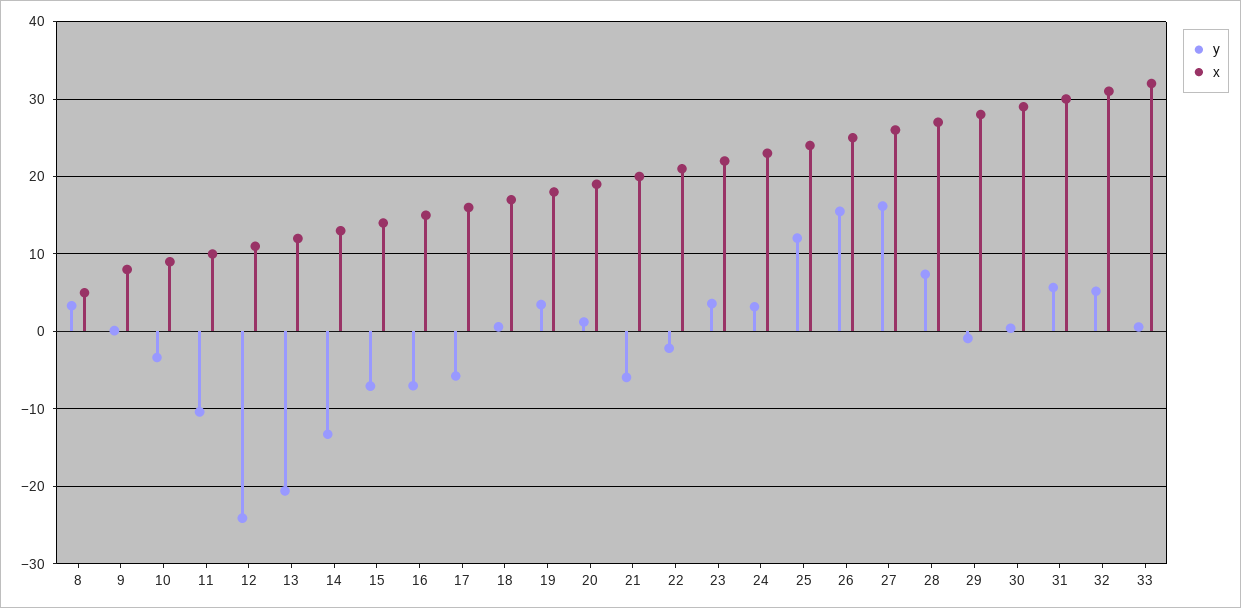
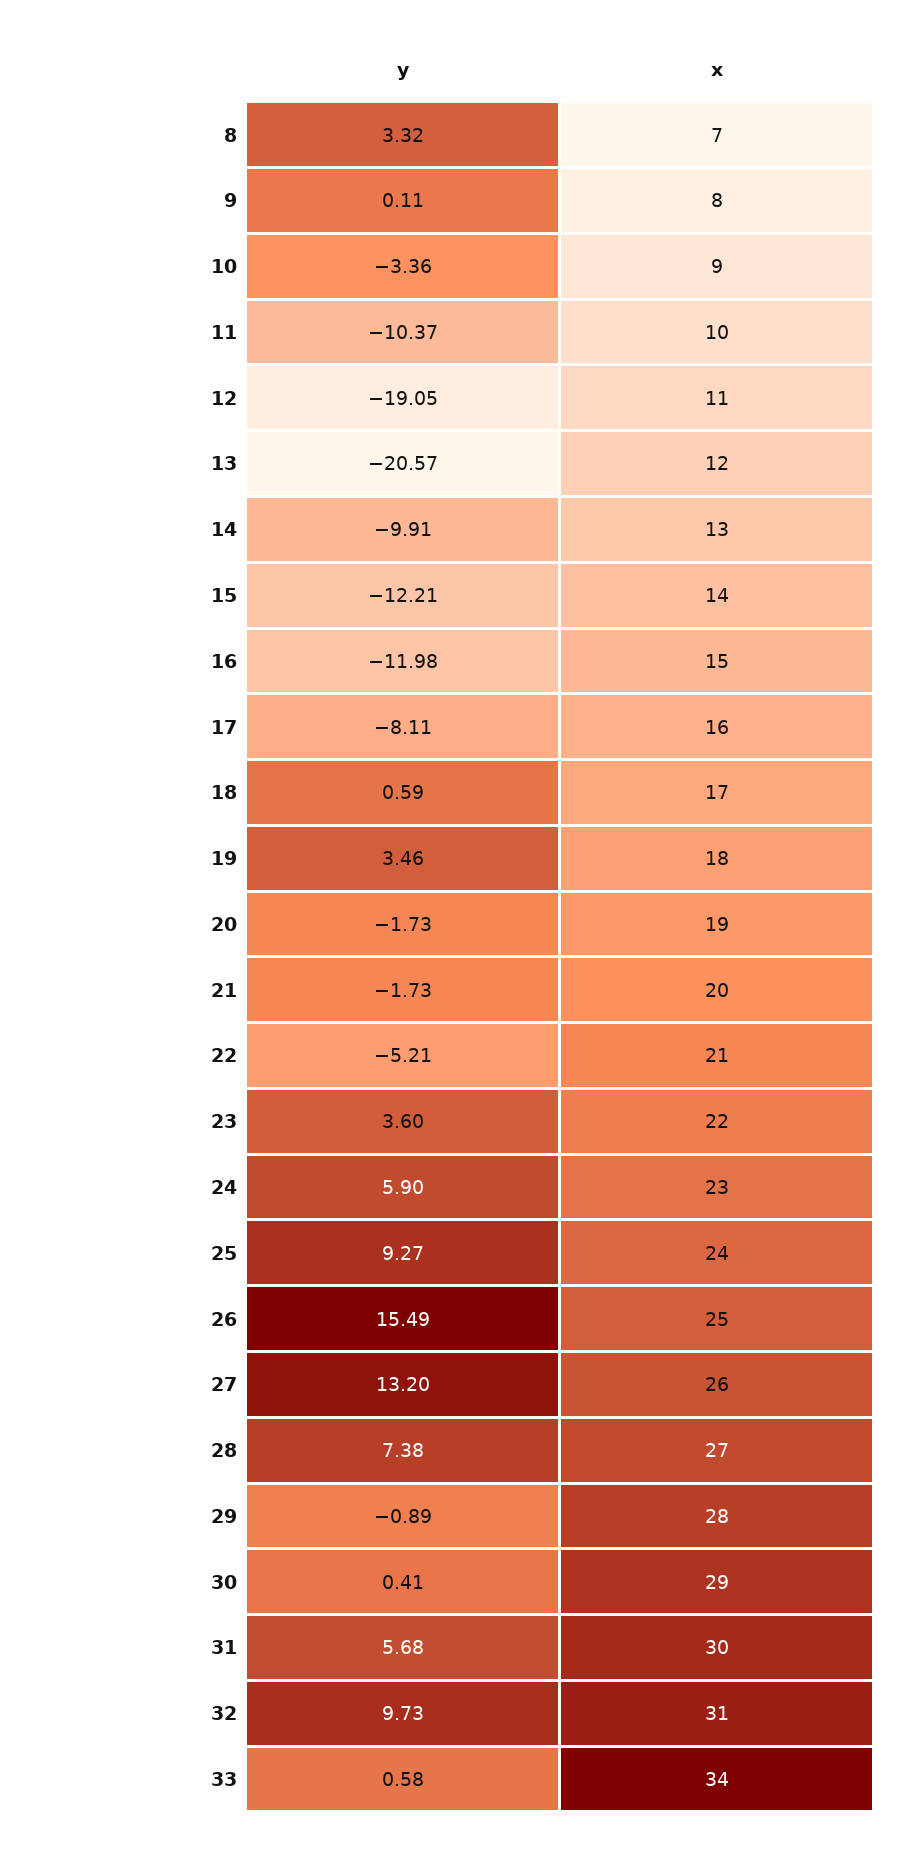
  {
    "y": {
      "8": 3.32,
      "9": 0.11,
      "10": -3.36,
      "11": -10.37,
-     "12": -24,
+     "12": -19.05,
      "13": -20.57,
-     "14": -13,
+     "14": -9.91,
-     "15": -7,
+     "15": -12.21,
-     "16": -7,
+     "16": -11.98,
-     "17": -6,
+     "17": -8.11,
      "18": 0.59,
      "19": 3.46,
-     "20": 1,
+     "20": -1.73,
-     "21": -6,
+     "21": -1.73,
-     "22": -2,
+     "22": -5.21,
      "23": 3.6,
-     "24": 3,
+     "24": 5.9,
-     "25": 12,
+     "25": 9.27,
      "26": 15.49,
-     "27": 16,
+     "27": 13.2,
      "28": 7.38,
      "29": -0.89,
      "30": 0.41,
      "31": 5.68,
-     "32": 5,
+     "32": 9.73,
      "33": 0.58
    },
    "x": {
-     "8": 5,
+     "8": 7,
      "9": 8,
      "10": 9,
      "11": 10,
      "12": 11,
      "13": 12,
      "14": 13,
      "15": 14,
      "16": 15,
      "17": 16,
      "18": 17,
      "19": 18,
      "20": 19,
      "21": 20,
      "22": 21,
      "23": 22,
      "24": 23,
      "25": 24,
      "26": 25,
      "27": 26,
      "28": 27,
      "29": 28,
      "30": 29,
      "31": 30,
      "32": 31,
-     "33": 32
+     "33": 34
    }
  }

